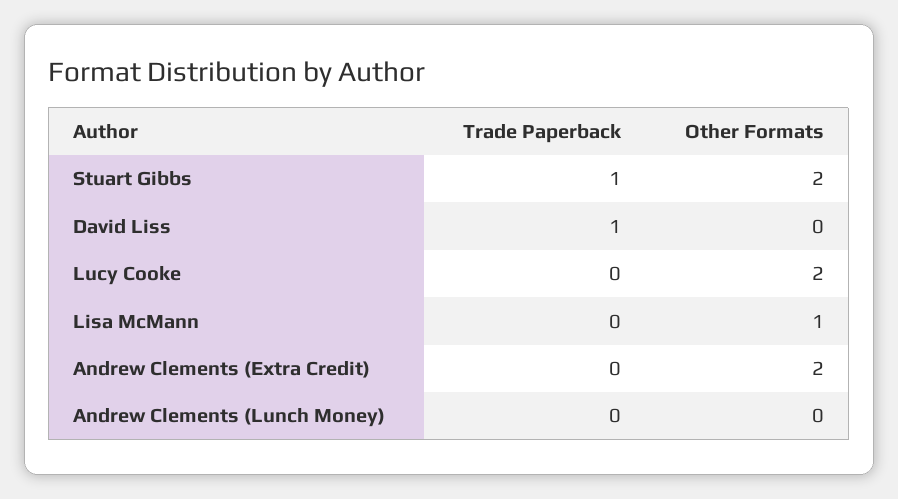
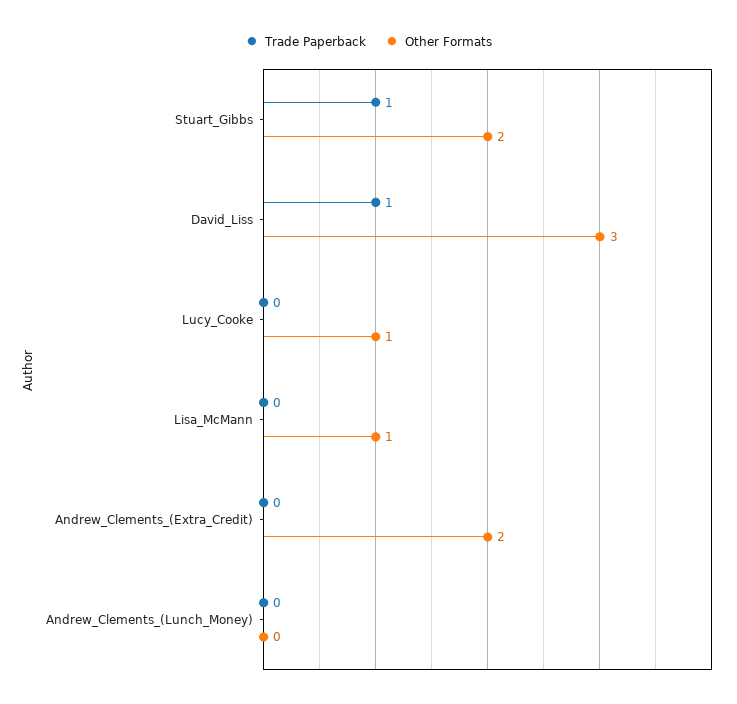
  {
    "Trade Paperback": {
      "Stuart Gibbs": 1,
      "David Liss": 1,
      "Lucy Cooke": 0,
      "Lisa McMann": 0,
      "Andrew Clements (Extra Credit)": 0,
      "Andrew Clements (Lunch Money)": 0
    },
    "Other Formats": {
      "Stuart Gibbs": 2,
-     "David Liss": 0,
+     "David Liss": 3,
-     "Lucy Cooke": 2,
+     "Lucy Cooke": 1,
      "Lisa McMann": 1,
      "Andrew Clements (Extra Credit)": 2,
      "Andrew Clements (Lunch Money)": 0
    }
  }

